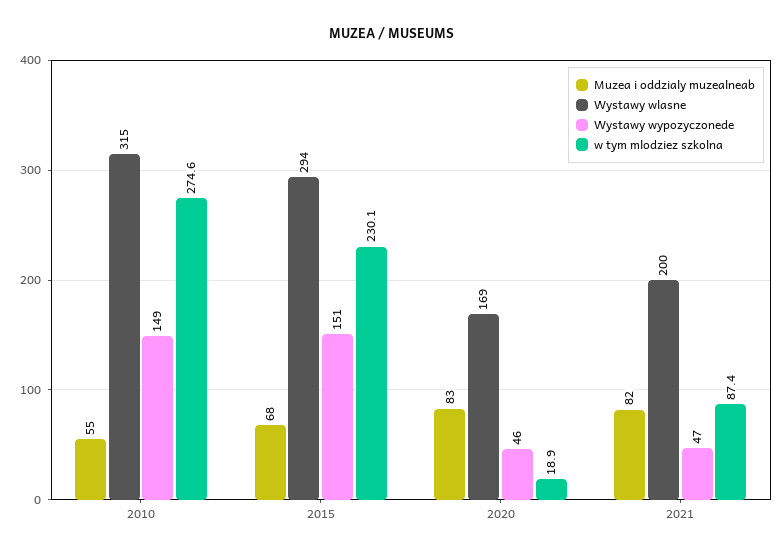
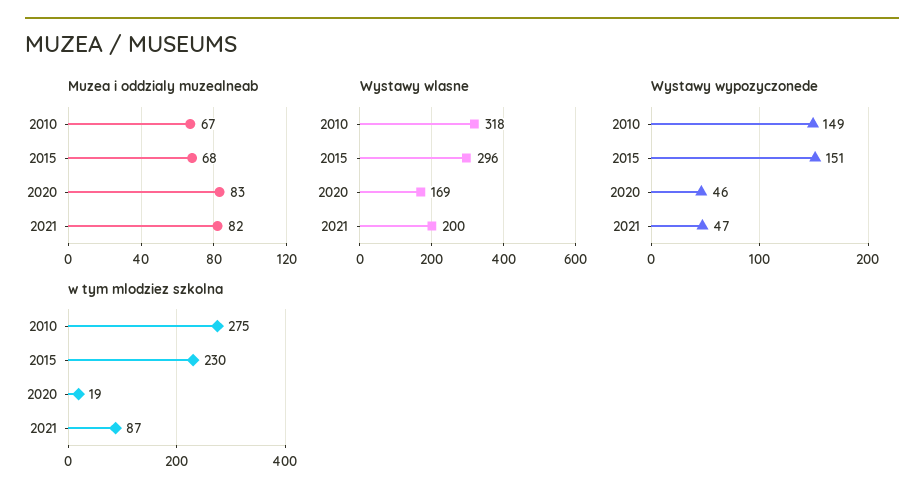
  {
    "Muzea i oddzialy muzealneab": {
-     "2010": 55,
+     "2010": 67,
      "2015": 68,
      "2020": 83,
      "2021": 82
    },
    "Wystawy wlasne": {
-     "2010": 315,
+     "2010": 318,
-     "2015": 294,
+     "2015": 296,
      "2020": 169,
      "2021": 200
    },
    "Wystawy wypozyczonede": {
      "2010": 149,
      "2015": 151,
      "2020": 46,
      "2021": 47
    },
    "w tym mlodziez szkolna": {
      "2010": 274.6,
      "2015": 230.1,
      "2020": 18.9,
      "2021": 87.4
    }
  }

